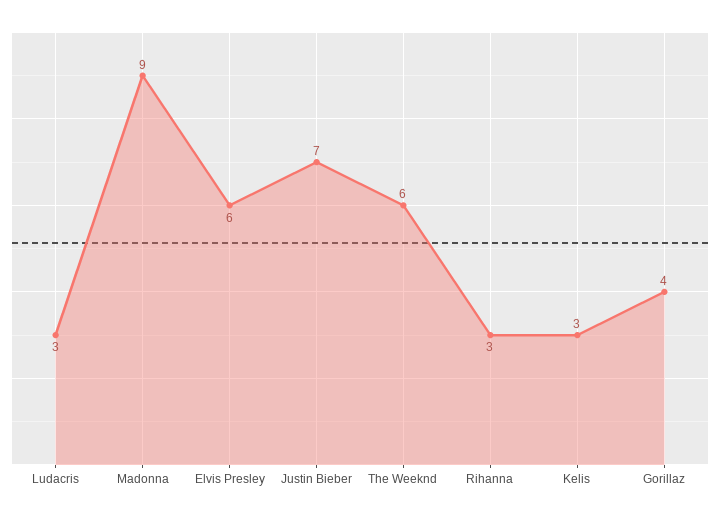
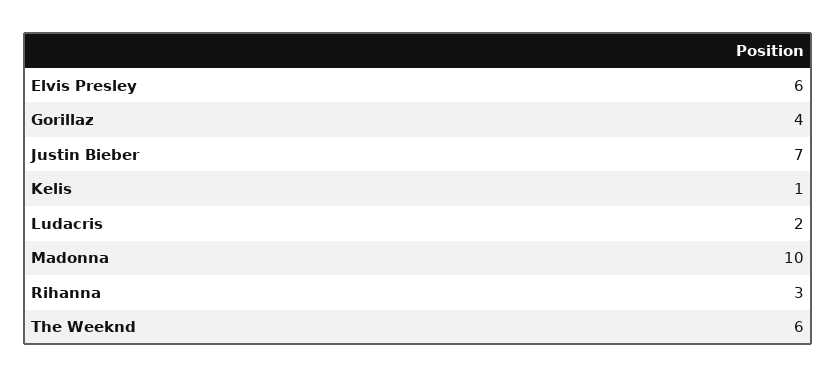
  {
-   "Ludacris": 3,
+   "Ludacris": 2,
-   "Madonna": 9,
+   "Madonna": 10,
    "Elvis Presley": 6,
    "Justin Bieber": 7,
    "The Weeknd": 6,
    "Rihanna": 3,
-   "Kelis": 3,
+   "Kelis": 1,
    "Gorillaz": 4
  }

